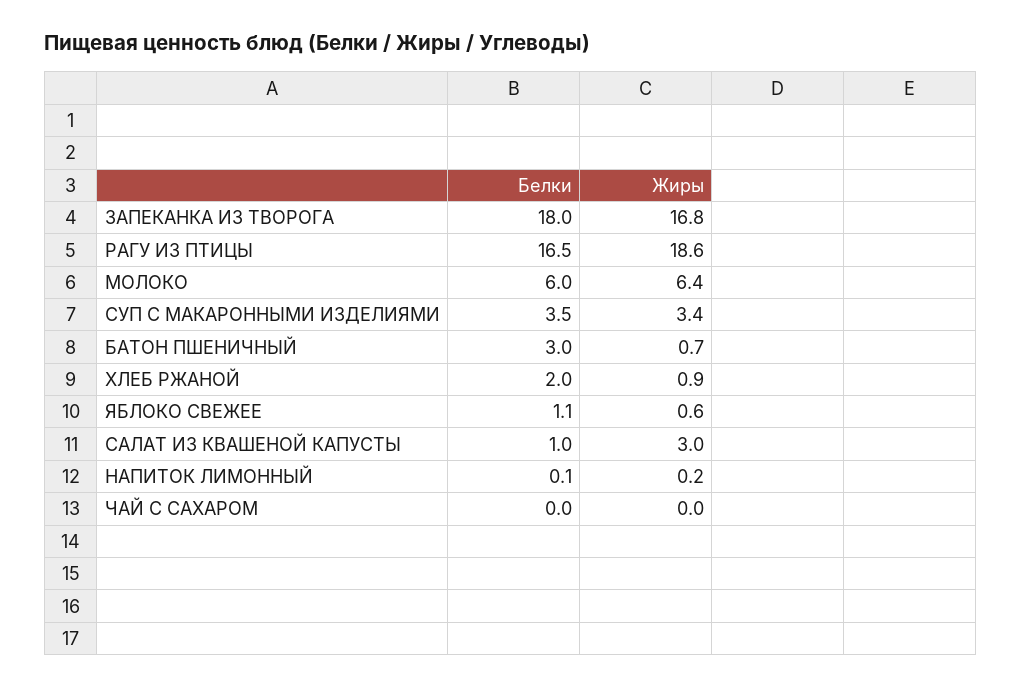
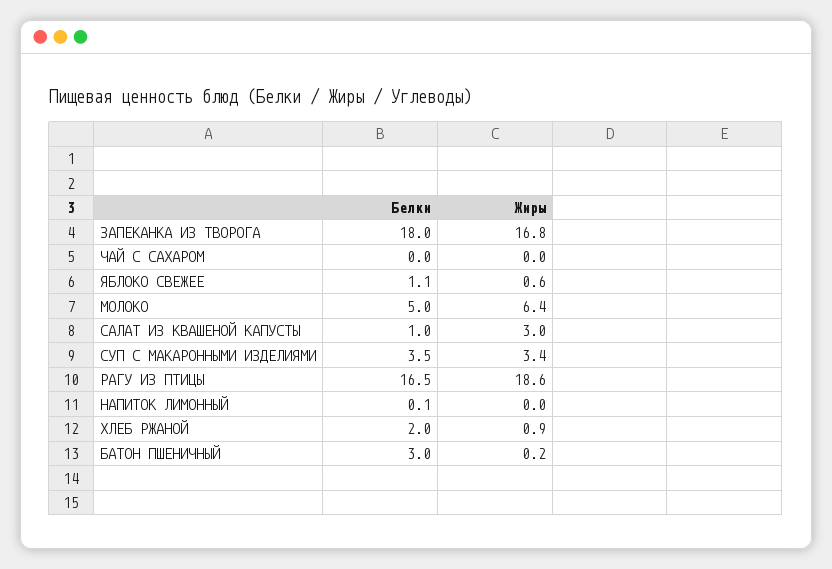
  {
    "Белки": {
      "ЗАПЕКАНКА ИЗ ТВОРОГА": 18,
      "РАГУ ИЗ ПТИЦЫ": 16.5,
-     "МОЛОКО": 6,
+     "МОЛОКО": 5,
      "СУП С МАКАРОННЫМИ ИЗДЕЛИЯМИ": 3.5,
      "БАТОН ПШЕНИЧНЫЙ": 3,
      "ХЛЕБ РЖАНОЙ": 2,
      "ЯБЛОКО СВЕЖЕЕ": 1.1,
      "САЛАТ ИЗ КВАШЕНОЙ КАПУСТЫ": 1,
      "НАПИТОК ЛИМОННЫЙ": 0.1,
      "ЧАЙ С САХАРОМ": 0
    },
    "Жиры": {
      "ЗАПЕКАНКА ИЗ ТВОРОГА": 16.8,
      "РАГУ ИЗ ПТИЦЫ": 18.6,
      "МОЛОКО": 6.4,
      "СУП С МАКАРОННЫМИ ИЗДЕЛИЯМИ": 3.4,
-     "БАТОН ПШЕНИЧНЫЙ": 0.7,
+     "БАТОН ПШЕНИЧНЫЙ": 0.2,
      "ХЛЕБ РЖАНОЙ": 0.9,
      "ЯБЛОКО СВЕЖЕЕ": 0.6,
      "САЛАТ ИЗ КВАШЕНОЙ КАПУСТЫ": 3,
-     "НАПИТОК ЛИМОННЫЙ": 0.2,
+     "НАПИТОК ЛИМОННЫЙ": 0,
      "ЧАЙ С САХАРОМ": 0
    }
  }

